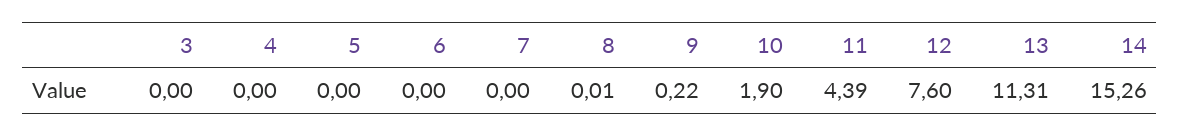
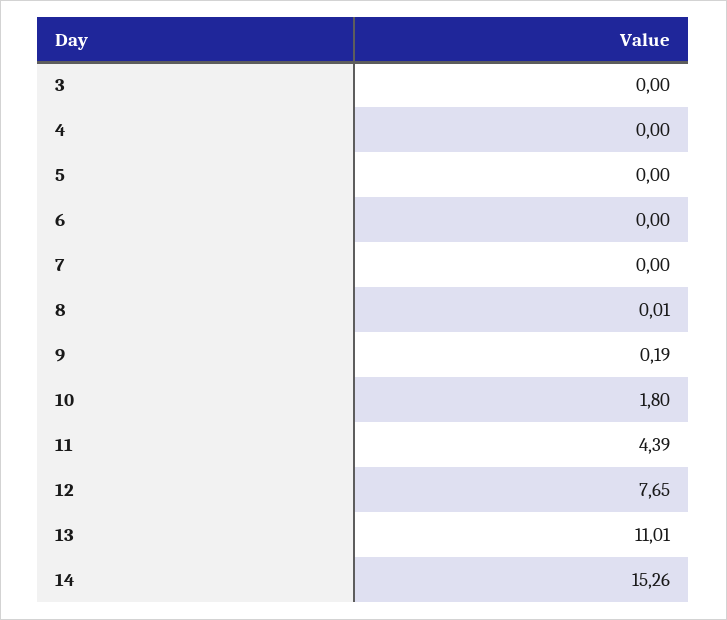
  {
    "3": 0,
    "4": 0,
    "5": 0,
    "6": 0,
    "7": 0,
    "8": 0.01,
-   "9": 0.22,
+   "9": 0.19,
-   "10": 1.9,
+   "10": 1.8,
    "11": 4.39,
-   "12": 7.6,
+   "12": 7.65,
-   "13": 11.31,
+   "13": 11.01,
    "14": 15.26
  }

